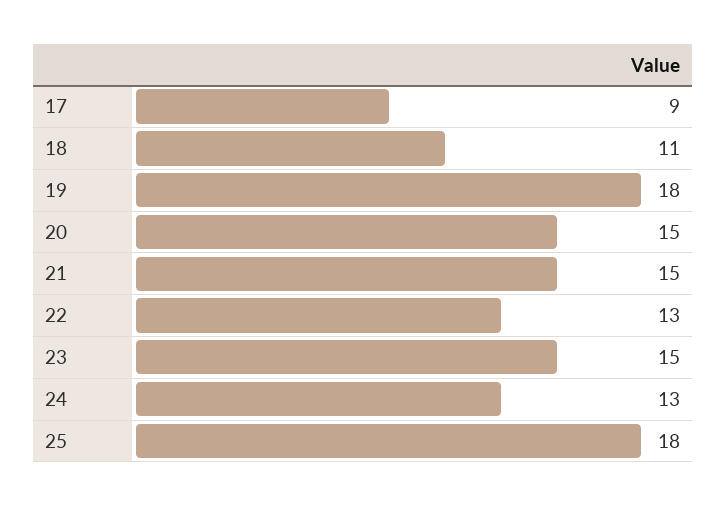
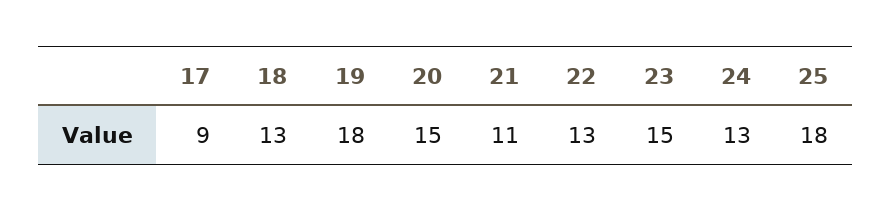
  {
    "17": 9,
-   "18": 11,
+   "18": 13,
    "19": 18,
    "20": 15,
-   "21": 15,
+   "21": 11,
    "22": 13,
    "23": 15,
    "24": 13,
    "25": 18
  }

